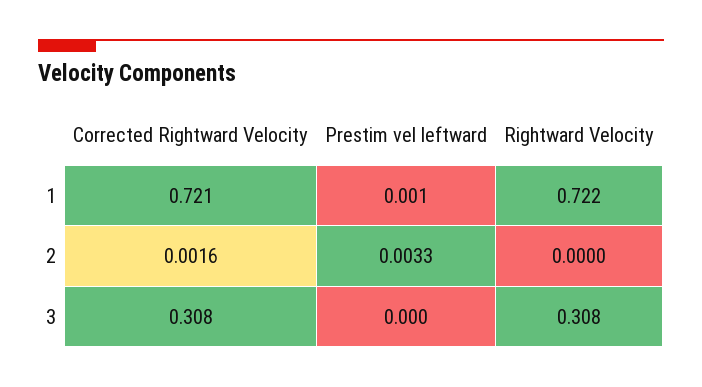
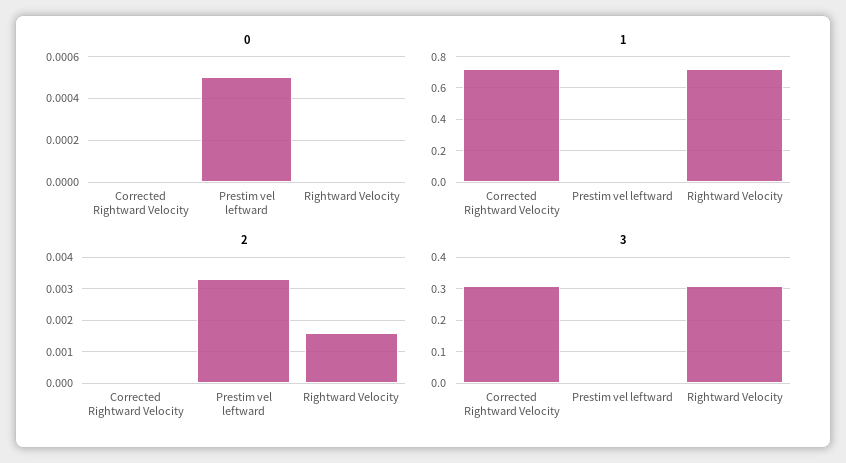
  {
    "1": {
      "Corrected Rightward Velocity": 0.721,
      "Prestim vel leftward": 0.001,
      "Rightward Velocity": 0.722
    },
    "2": {
-     "Corrected Rightward Velocity": 0.0016,
+     "Corrected Rightward Velocity": 0,
      "Prestim vel leftward": 0.0033,
-     "Rightward Velocity": 0
+     "Rightward Velocity": 0.0015
    },
    "3": {
      "Corrected Rightward Velocity": 0.308,
      "Prestim vel leftward": 0,
      "Rightward Velocity": 0.308
-   }
+   },
+   "0": {
+     "Corrected Rightward Velocity": 0,
+     "Prestim vel leftward": 0.0005,
+     "Rightward Velocity": 0
+   }
  }

